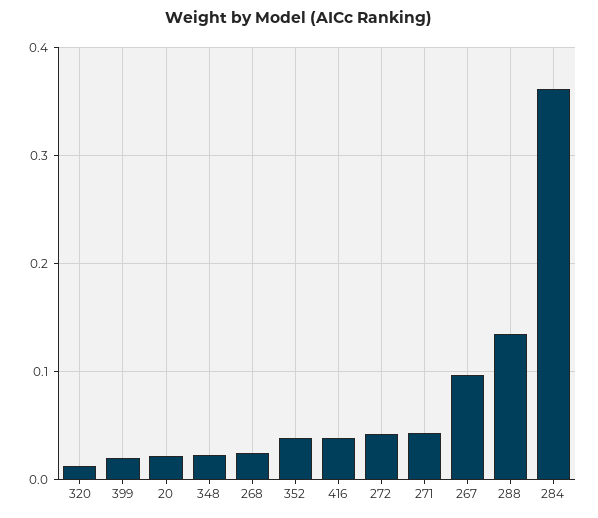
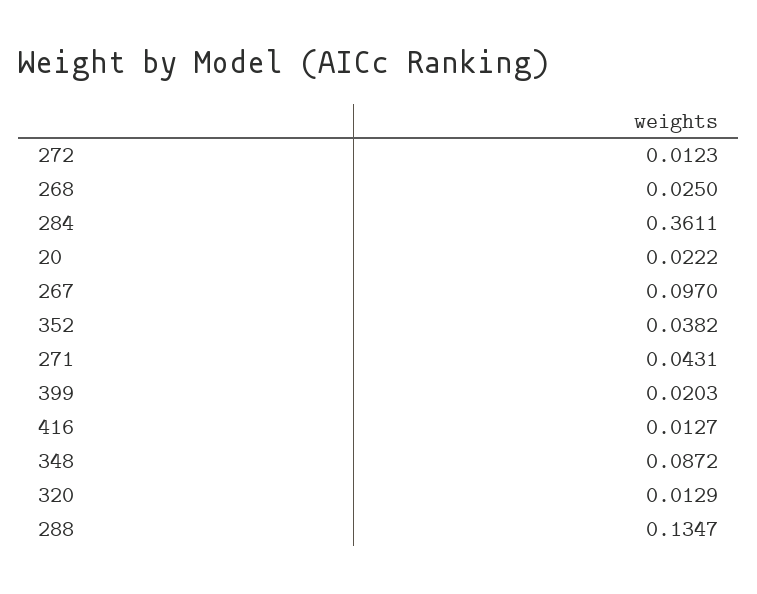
  {
    "320": 0.0129,
    "399": 0.0203,
    "20": 0.0222,
-   "348": 0.02,
+   "348": 0.0872,
    "268": 0.025,
    "352": 0.0382,
-   "416": 0.04,
+   "416": 0.0127,
-   "272": 0.04,
+   "272": 0.0123,
    "271": 0.0431,
    "267": 0.097,
    "288": 0.1347,
    "284": 0.3611
  }

